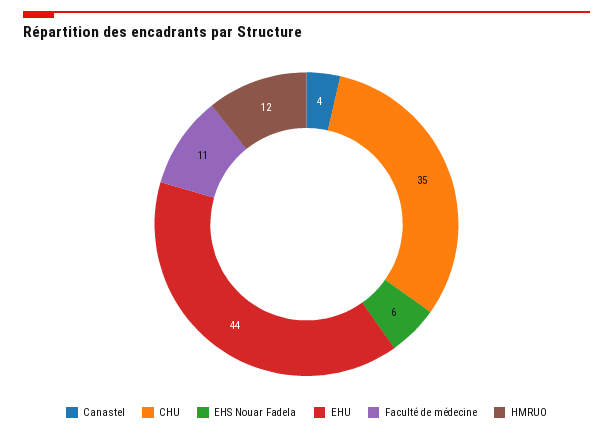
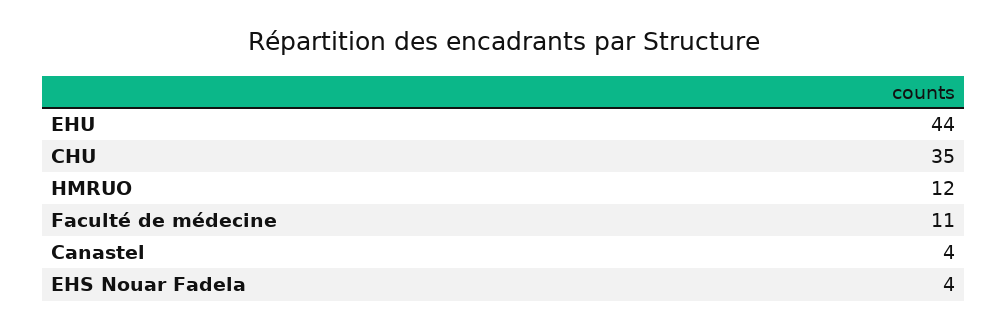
  {
    "Canastel": 4,
    "CHU": 35,
-   "EHS Nouar Fadela": 6,
+   "EHS Nouar Fadela": 4,
    "EHU": 44,
    "Faculté de médecine": 11,
    "HMRUO": 12
  }

